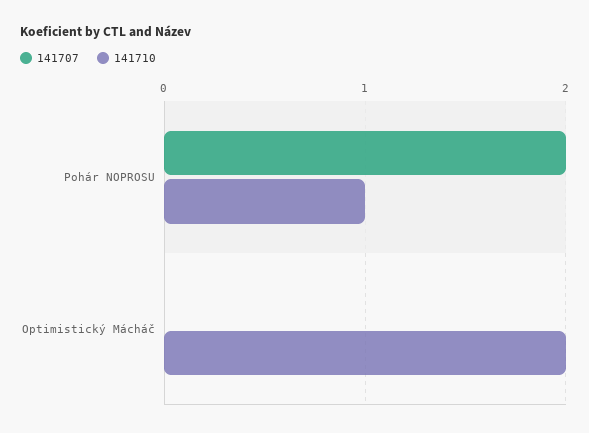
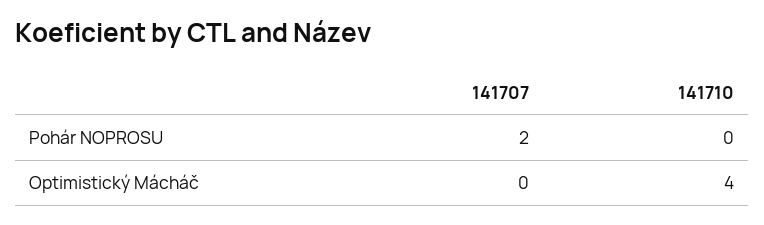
  {
    "141707": {
      "Pohár NOPROSU": 2,
      "Optimistický Mácháč": 0
    },
    "141710": {
-     "Pohár NOPROSU": 1,
+     "Pohár NOPROSU": 0,
-     "Optimistický Mácháč": 2
+     "Optimistický Mácháč": 4
    }
  }

